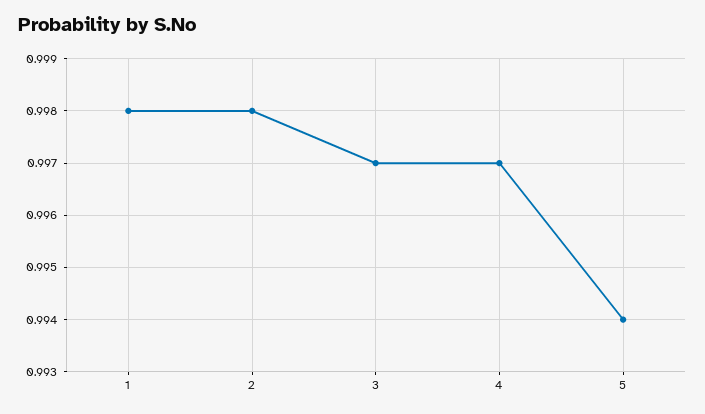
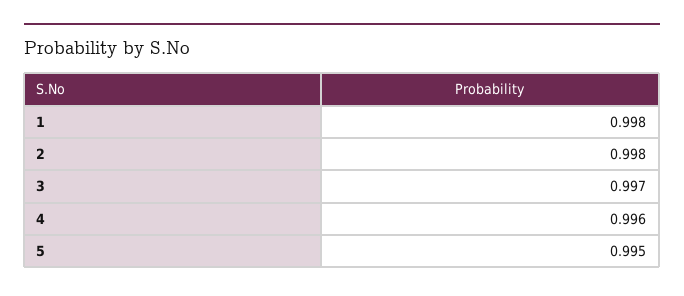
  {
    "1": 0.998,
    "2": 0.998,
    "3": 0.997,
-   "4": 0.997,
+   "4": 0.996,
-   "5": 0.994
+   "5": 0.995
  }

